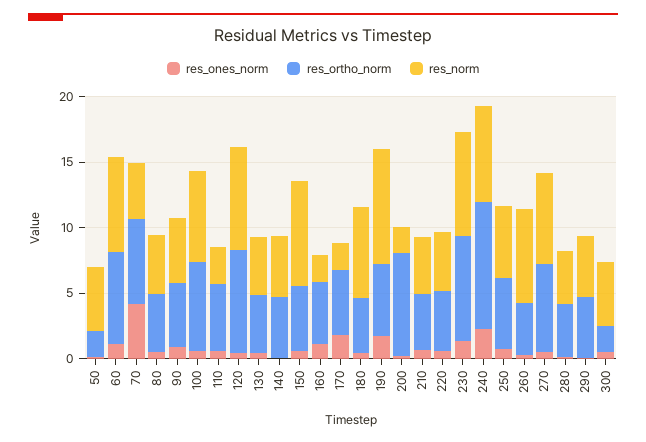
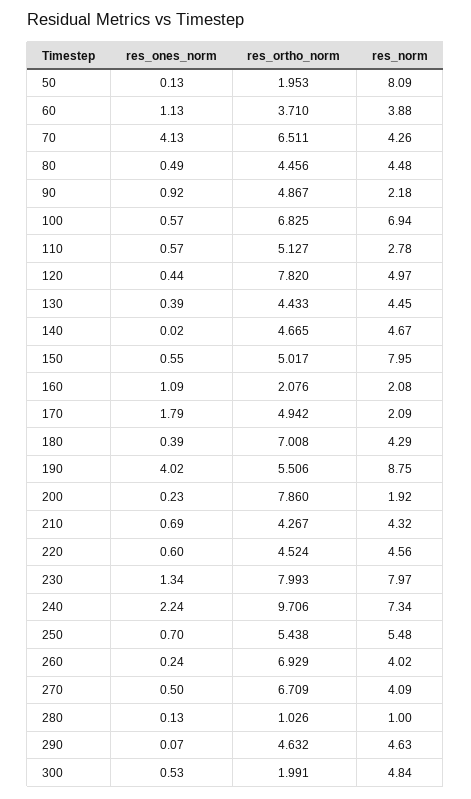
  {
    "res_ones_norm": {
      "50": 0.13,
      "60": 1.13,
      "70": 4.13,
      "80": 0.49,
      "90": 0.92,
      "100": 0.57,
      "110": 0.57,
      "120": 0.44,
      "130": 0.39,
      "140": 0.02,
      "150": 0.55,
      "160": 1.09,
      "170": 1.79,
      "180": 0.39,
-     "190": 2,
+     "190": 4.02,
      "200": 0.23,
      "210": 0.69,
      "220": 0.6,
      "230": 1.34,
      "240": 2.24,
      "250": 0.7,
      "260": 0.24,
      "270": 0.5,
      "280": 0.13,
      "290": 0.07,
      "300": 0.53
    },
    "res_ortho_norm": {
      "50": 1.953,
-     "60": 7,
+     "60": 3.71,
      "70": 6.511,
      "80": 4.456,
      "90": 4.867,
      "100": 6.825,
      "110": 5.127,
      "120": 7.82,
      "130": 4.433,
      "140": 4.665,
      "150": 5.017,
-     "160": 5,
+     "160": 2.076,
      "170": 4.942,
-     "180": 4,
+     "180": 7.008,
      "190": 5.506,
      "200": 7.86,
      "210": 4.267,
      "220": 4.524,
      "230": 7.993,
      "240": 9.706,
      "250": 5.438,
-     "260": 4,
+     "260": 6.929,
      "270": 6.709,
-     "280": 4,
+     "280": 1.026,
      "290": 4.632,
      "300": 1.991
    },
    "res_norm": {
-     "50": 5,
+     "50": 8.09,
-     "60": 7,
+     "60": 3.88,
      "70": 4.26,
      "80": 4.48,
-     "90": 5,
+     "90": 2.18,
      "100": 6.94,
      "110": 2.78,
-     "120": 8,
+     "120": 4.97,
      "130": 4.45,
      "140": 4.67,
      "150": 7.95,
      "160": 2.08,
      "170": 2.09,
-     "180": 7,
+     "180": 4.29,
      "190": 8.75,
      "200": 1.92,
      "210": 4.32,
      "220": 4.56,
      "230": 7.97,
      "240": 7.34,
      "250": 5.48,
-     "260": 7,
+     "260": 4.02,
-     "270": 7,
+     "270": 4.09,
-     "280": 4,
+     "280": 1,
      "290": 4.63,
      "300": 4.84
    }
  }

